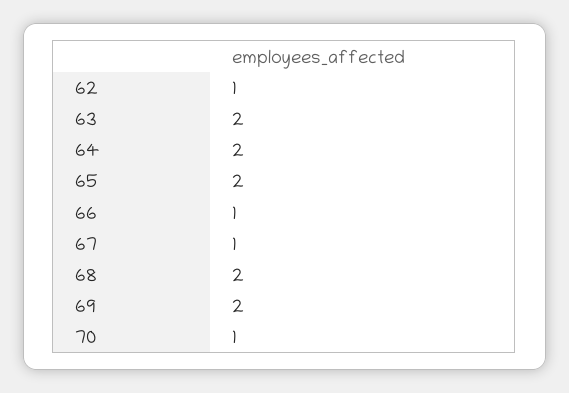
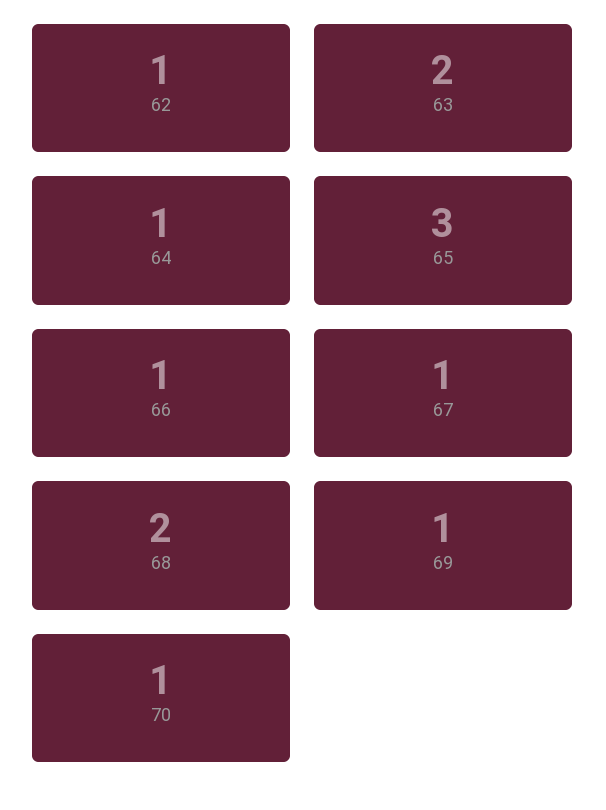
  {
    "62": 1,
    "63": 2,
-   "64": 2,
+   "64": 1,
-   "65": 2,
+   "65": 3,
    "66": 1,
    "67": 1,
    "68": 2,
-   "69": 2,
+   "69": 1,
    "70": 1
  }

